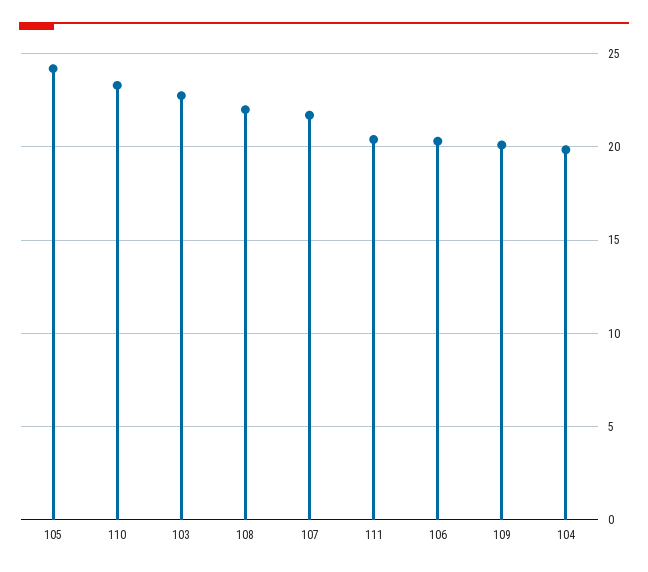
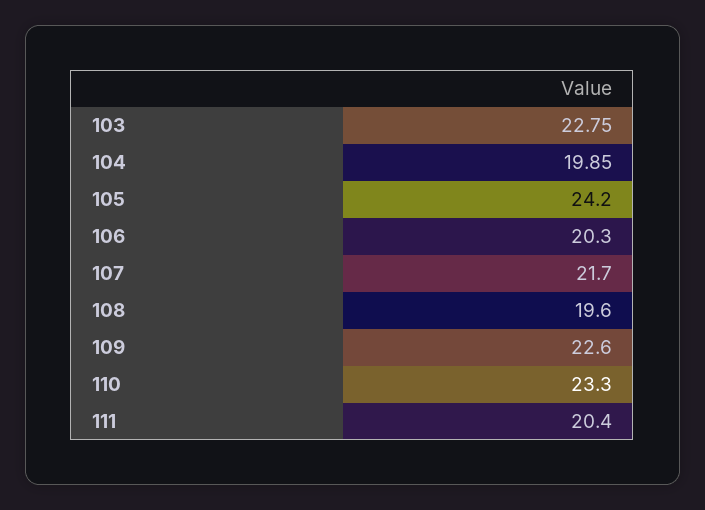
  {
    "105": 24.2,
    "110": 23.3,
    "103": 22.75,
-   "108": 22,
+   "108": 19.6,
    "107": 21.7,
    "111": 20.4,
    "106": 20.3,
-   "109": 20,
+   "109": 22.6,
    "104": 19.85
  }

